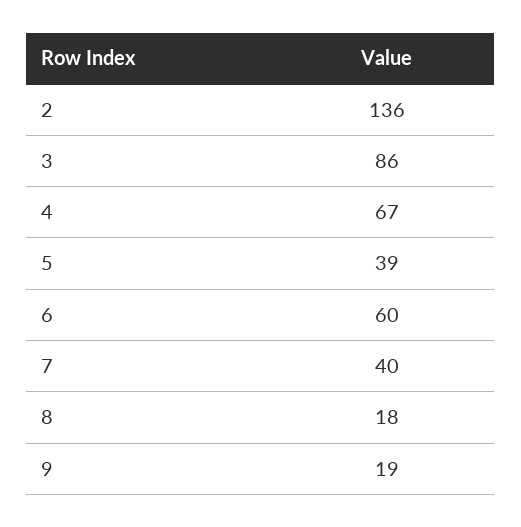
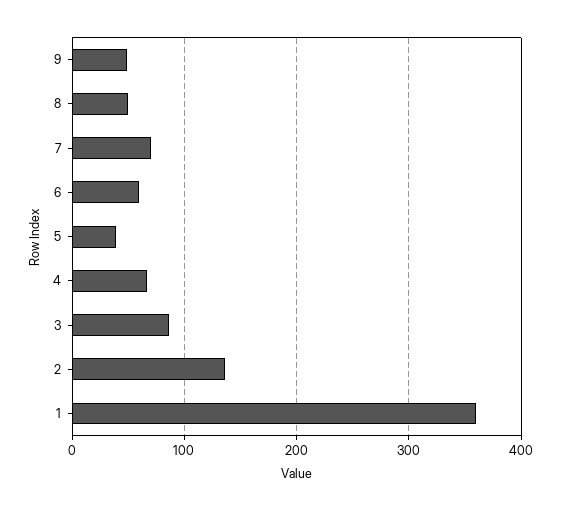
  {
    "2": 136,
    "3": 86,
    "4": 67,
    "5": 39,
    "6": 60,
-   "7": 40,
+   "7": 70,
-   "8": 18,
+   "8": 50,
-   "9": 19
+   "9": 50,
+   "1": 360
  }

